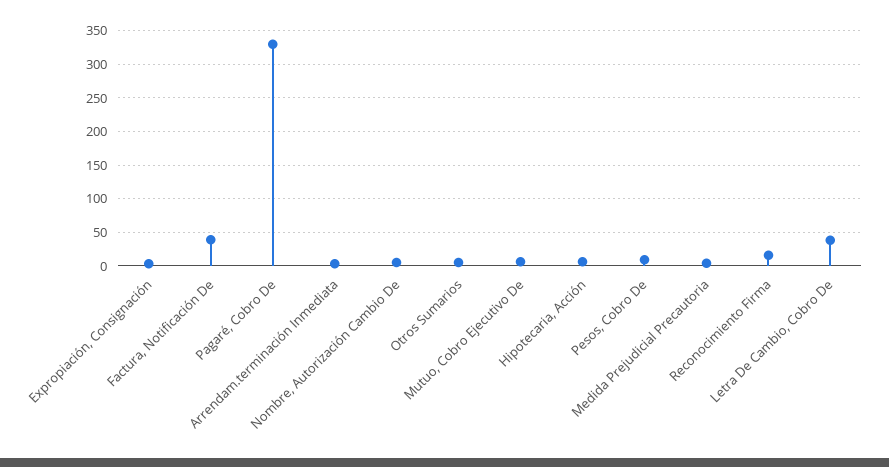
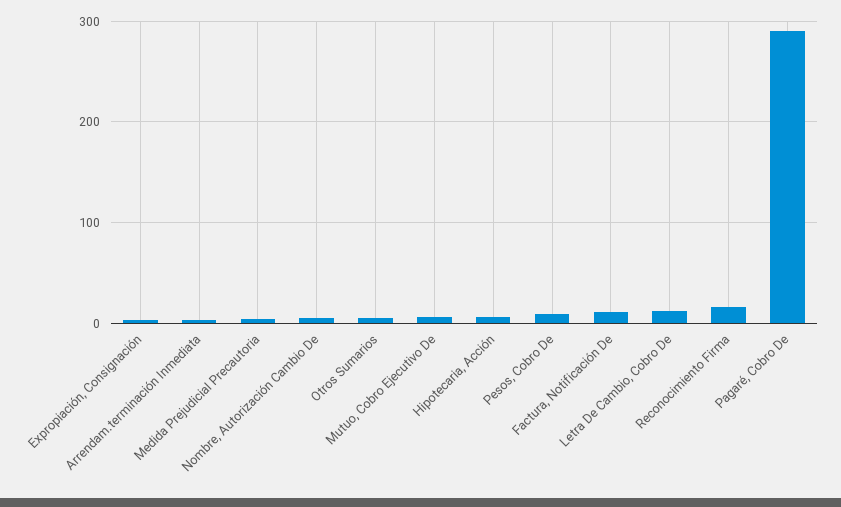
  {
    "Expropiación, Consignación": 0,
-   "Factura, Notificación De": 40,
+   "Factura, Notificación De": 10,
-   "Pagaré, Cobro De": 330,
+   "Pagaré, Cobro De": 290,
    "Arrendam.terminación Inmediata": 0,
    "Nombre, Autorización Cambio De": 10,
    "Otros Sumarios": 10,
    "Mutuo, Cobro Ejecutivo De": 10,
    "Hipotecaria, Acción": 10,
    "Pesos, Cobro De": 10,
    "Medida Prejudicial Precautoria": 0,
    "Reconocimiento Firma": 20,
-   "Letra De Cambio, Cobro De": 40
+   "Letra De Cambio, Cobro De": 10
  }

